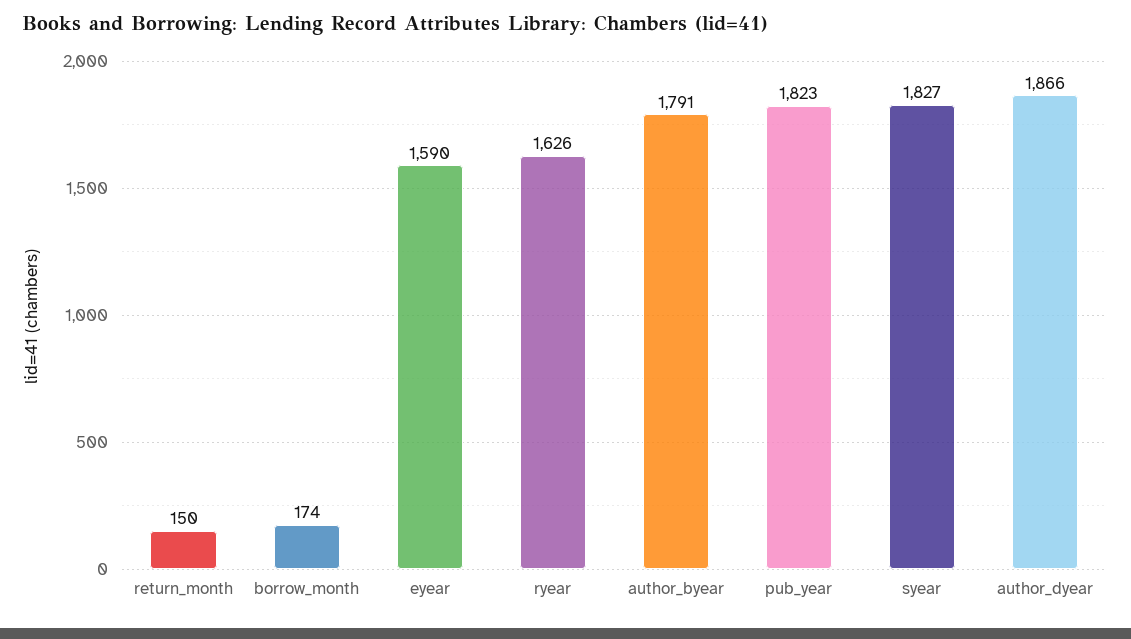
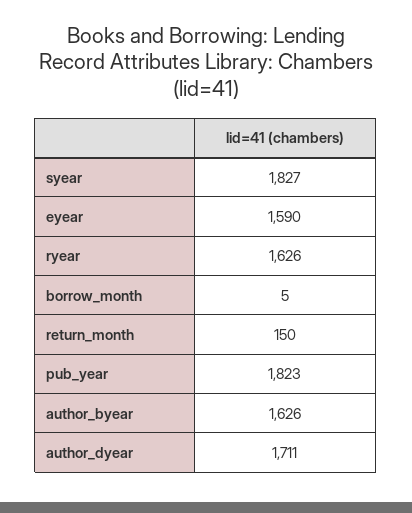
  {
    "return_month": 150,
-   "borrow_month": 174,
+   "borrow_month": 5,
    "eyear": 1590,
    "ryear": 1626,
-   "author_byear": 1791,
+   "author_byear": 1626,
    "pub_year": 1823,
    "syear": 1827,
-   "author_dyear": 1866
+   "author_dyear": 1711
  }

